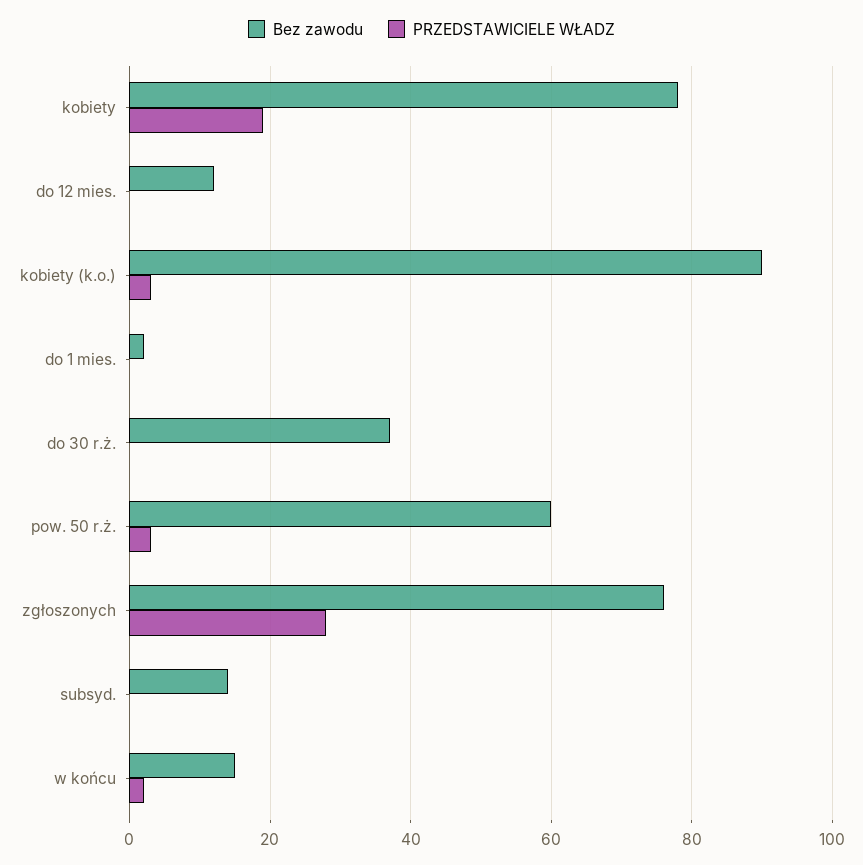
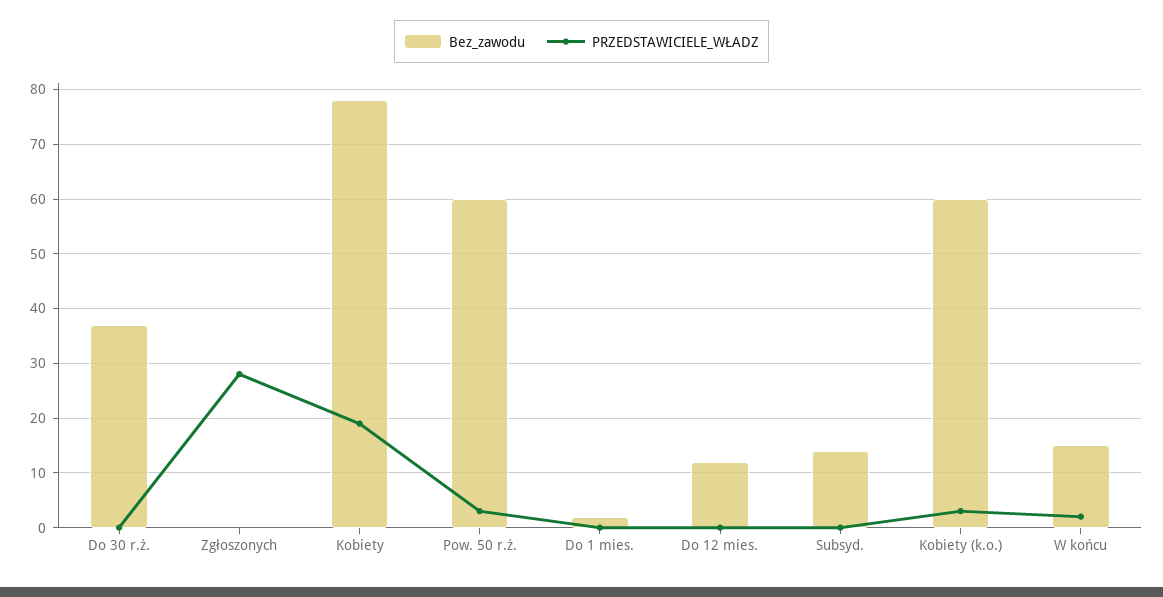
  {
    "Bez zawodu": {
      "kobiety": 80,
      "do 12 mies.": 10,
-     "kobiety (k.o.)": 90,
+     "kobiety (k.o.)": 60,
      "do 1 mies.": 0,
      "do 30 r.ż.": 35,
      "pow. 50 r.ż.": 60,
-     "zgłoszonych": 75,
+     "zgłoszonych": 0,
      "subsyd.": 15,
      "w końcu": 15
    },
    "PRZEDSTAWICIELE WŁADZ": {
      "kobiety": 20,
      "do 12 mies.": 0,
      "kobiety (k.o.)": 5,
      "do 1 mies.": 0,
      "do 30 r.ż.": 0,
      "pow. 50 r.ż.": 5,
      "zgłoszonych": 30,
      "subsyd.": 0,
      "w końcu": 0
    }
  }

